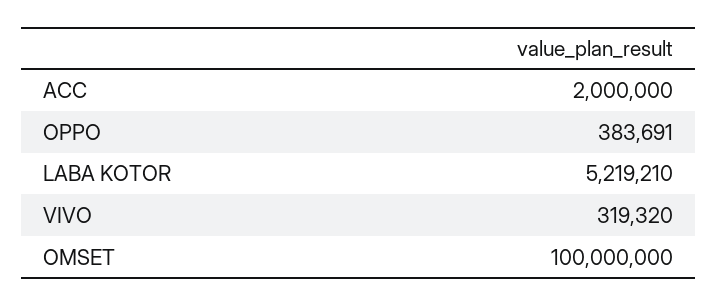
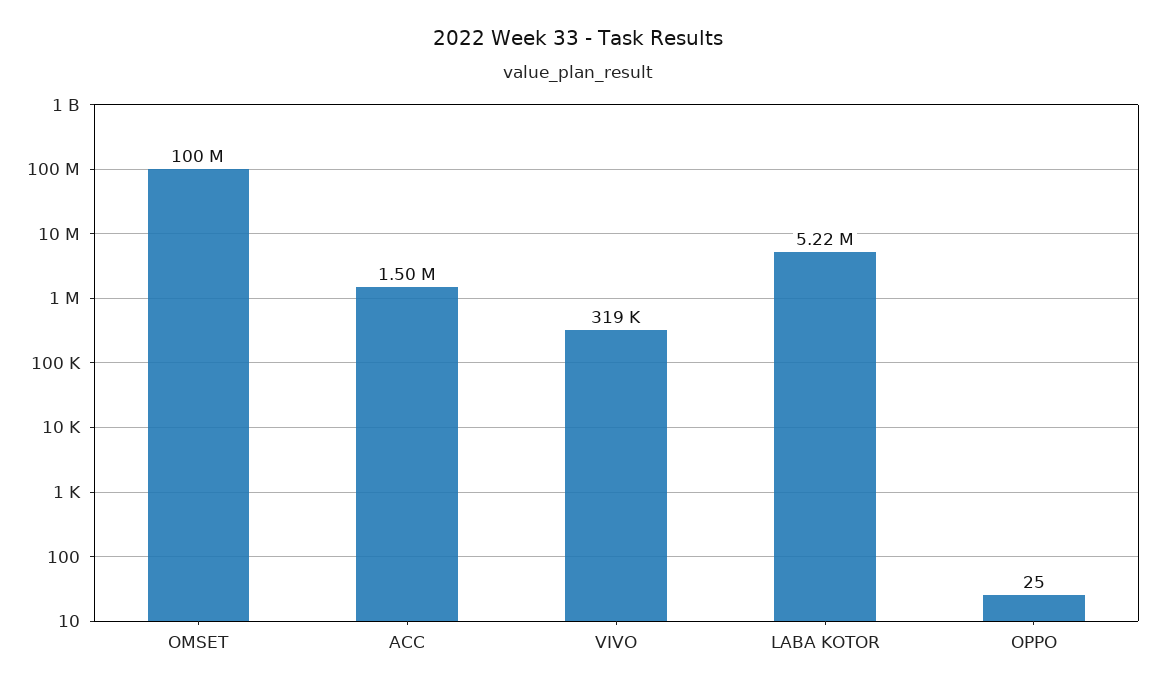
  {
-   "ACC": 2000000,
+   "ACC": 1500000,
-   "OPPO": 383691,
+   "OPPO": 25,
    "LABA KOTOR": 5219210,
    "VIVO": 319320,
    "OMSET": 100000000
  }

